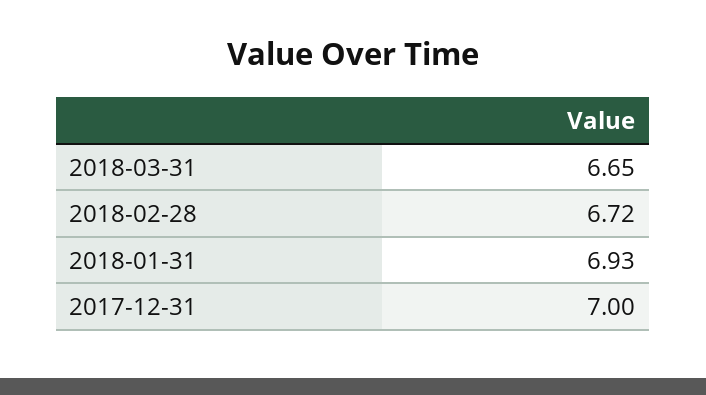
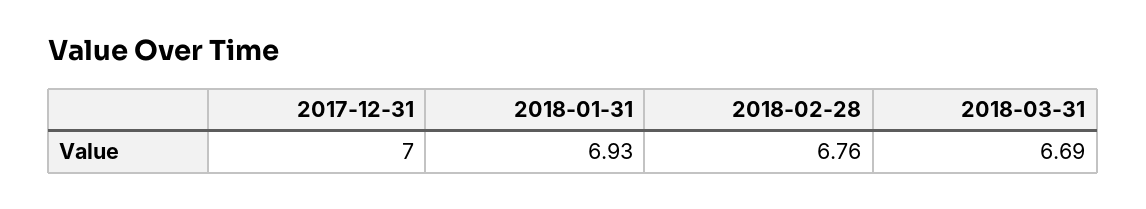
  {
-   "2018-03-31": 6.65,
+   "2018-03-31": 6.69,
-   "2018-02-28": 6.72,
+   "2018-02-28": 6.76,
    "2018-01-31": 6.93,
    "2017-12-31": 7
  }

